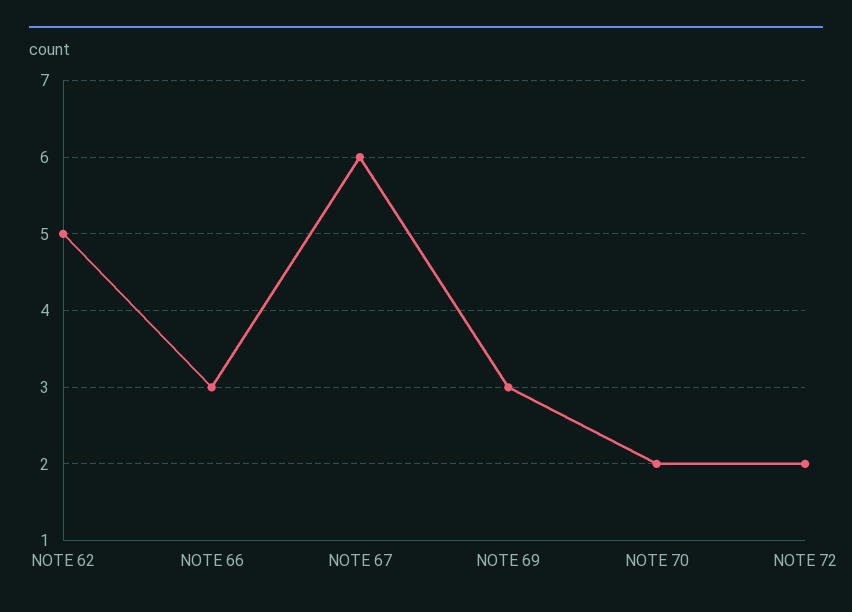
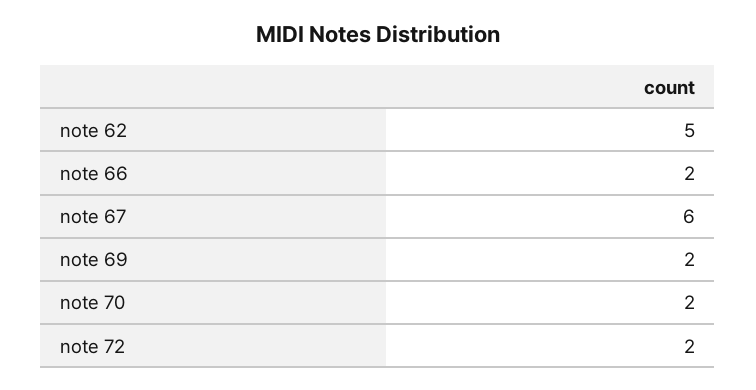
  {
    "NOTE 62": 5,
-   "NOTE 66": 3,
+   "NOTE 66": 2,
    "NOTE 67": 6,
-   "NOTE 69": 3,
+   "NOTE 69": 2,
    "NOTE 70": 2,
    "NOTE 72": 2
  }

